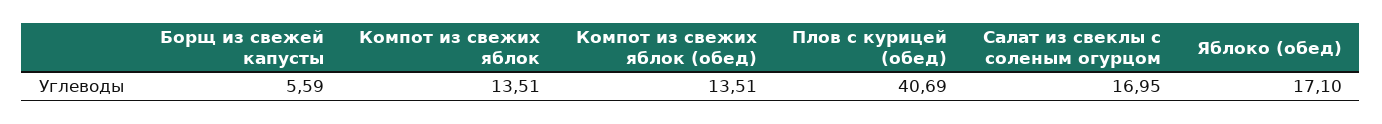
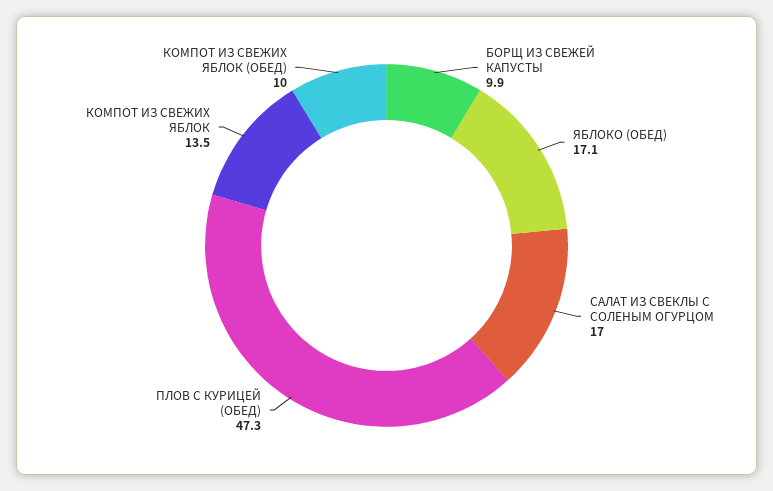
  {
-   "Борщ из свежей капусты": 5.59,
+   "Борщ из свежей капусты": 9.9,
    "Компот из свежих яблок": 13.51,
-   "Компот из свежих яблок (обед)": 13.51,
+   "Компот из свежих яблок (обед)": 10,
-   "Плов с курицей (обед)": 40.69,
+   "Плов с курицей (обед)": 47.3,
    "Салат из свеклы с соленым огурцом": 16.95,
    "Яблоко (обед)": 17.1
  }

